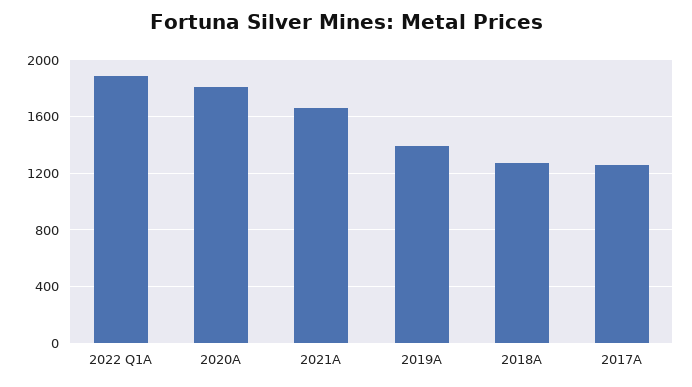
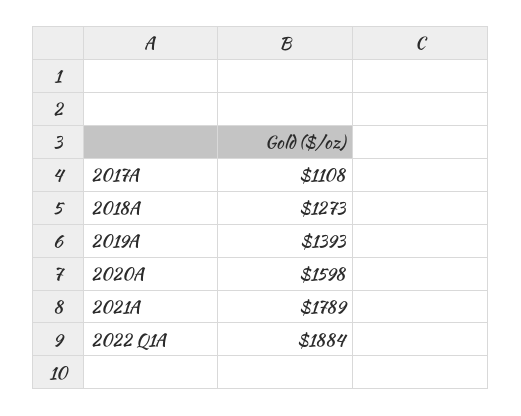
  {
    "2022 Q1A": 1884,
-   "2020A": 1800,
+   "2020A": 1598,
-   "2021A": 1650,
+   "2021A": 1789,
    "2019A": 1393,
    "2018A": 1273,
-   "2017A": 1250
+   "2017A": 1108
  }

